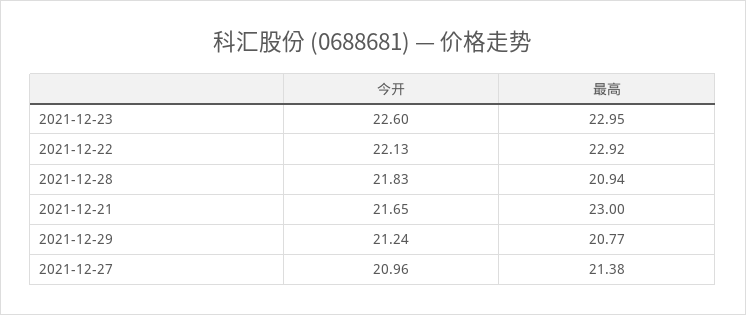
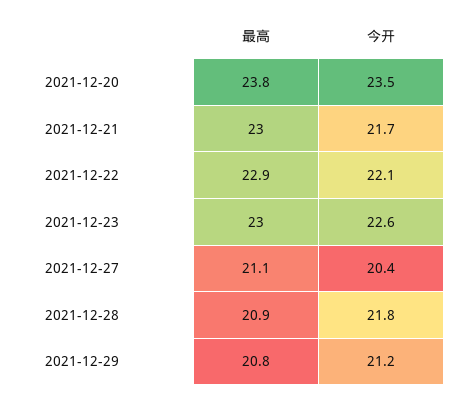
  {
    "今开": {
      "2021-12-23": 22.6,
      "2021-12-22": 22.13,
      "2021-12-28": 21.83,
      "2021-12-21": 21.65,
      "2021-12-29": 21.24,
-     "2021-12-27": 20.96
+     "2021-12-27": 20.4,
+     "2021-12-20": 23.5
    },
    "最高": {
      "2021-12-23": 22.95,
      "2021-12-22": 22.92,
      "2021-12-28": 20.94,
      "2021-12-21": 23,
      "2021-12-29": 20.77,
-     "2021-12-27": 21.38
+     "2021-12-27": 21.1,
+     "2021-12-20": 23.8
    }
  }

